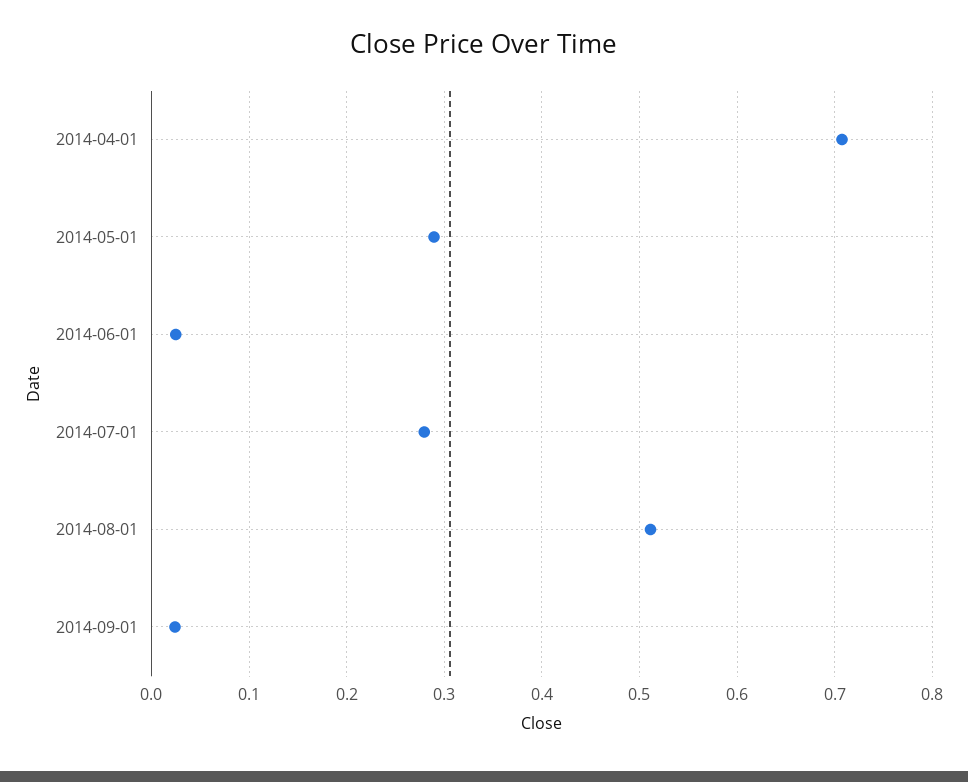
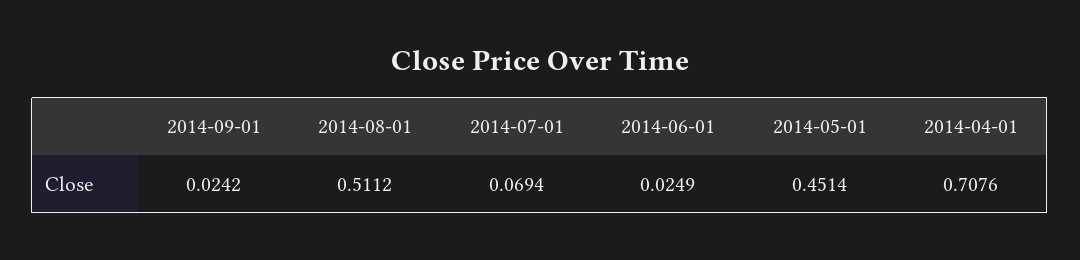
  {
    "2014-04-01": 0.7076,
-   "2014-05-01": 0.29,
+   "2014-05-01": 0.4514,
    "2014-06-01": 0.0249,
-   "2014-07-01": 0.28,
+   "2014-07-01": 0.0694,
    "2014-08-01": 0.5112,
    "2014-09-01": 0.0242
  }

